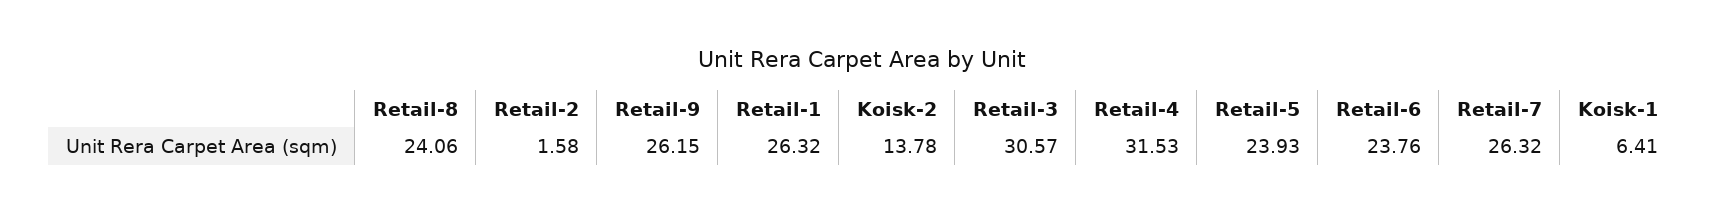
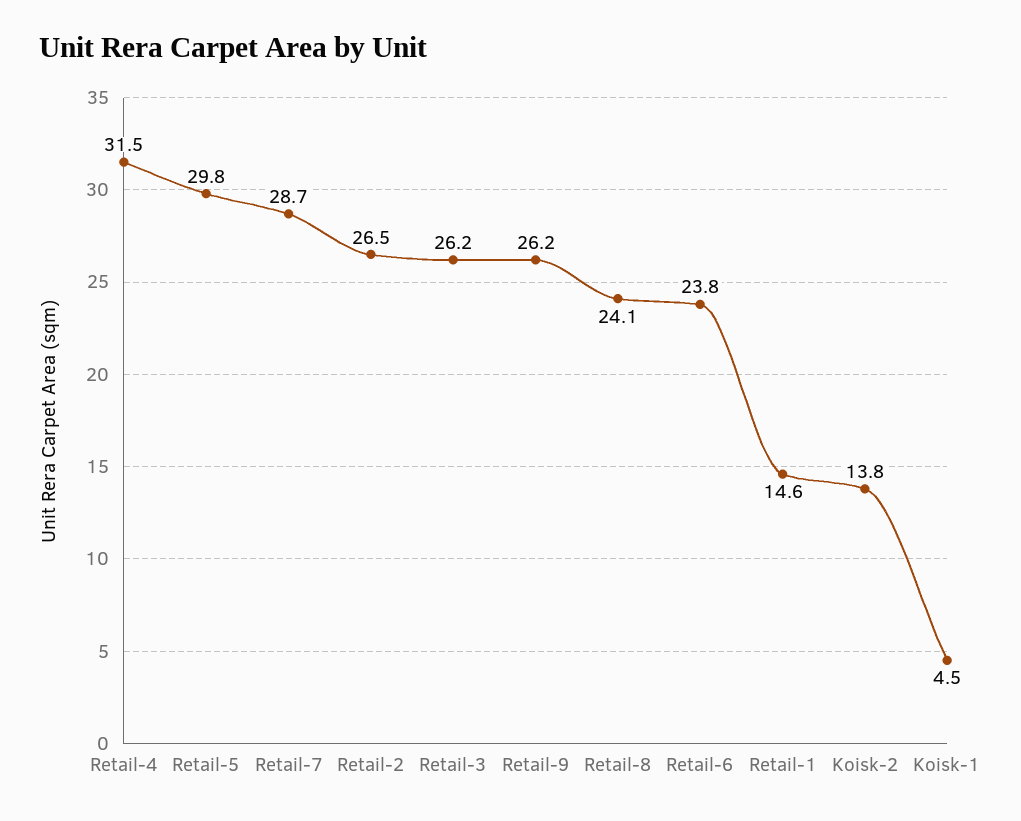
  {
    "Retail-8": 24.06,
-   "Retail-2": 1.58,
+   "Retail-2": 26.5,
    "Retail-9": 26.15,
-   "Retail-1": 26.32,
+   "Retail-1": 14.6,
    "Koisk-2": 13.78,
-   "Retail-3": 30.57,
+   "Retail-3": 26.2,
    "Retail-4": 31.53,
-   "Retail-5": 23.93,
+   "Retail-5": 29.8,
    "Retail-6": 23.76,
-   "Retail-7": 26.32,
+   "Retail-7": 28.7,
-   "Koisk-1": 6.41
+   "Koisk-1": 4.5
  }

